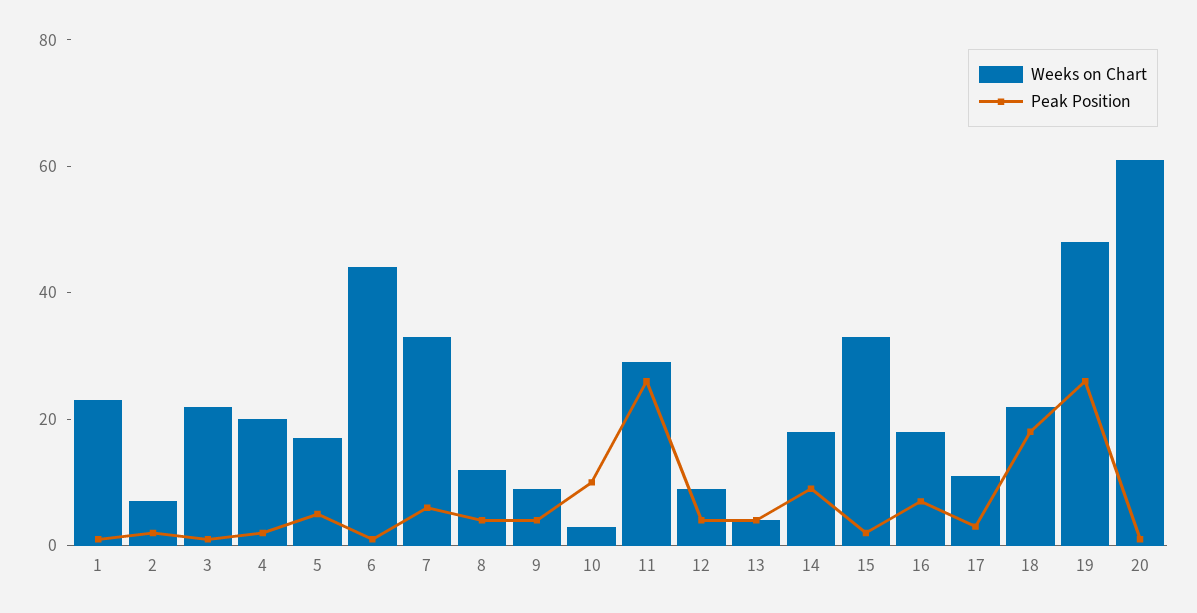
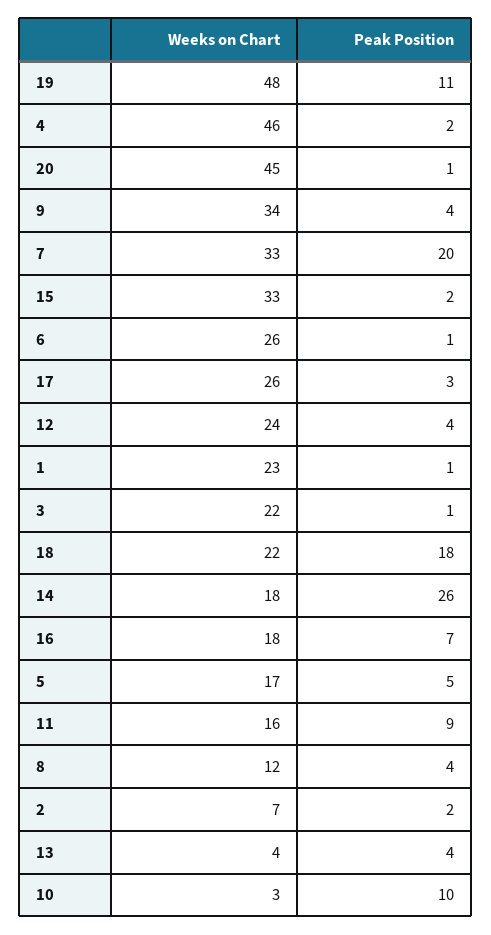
  {
    "Weeks on Chart": {
      "1": 23,
      "2": 7,
      "3": 22,
-     "4": 20,
+     "4": 46,
      "5": 17,
-     "6": 45,
+     "6": 26,
      "7": 33,
      "8": 12,
-     "9": 10,
+     "9": 34,
      "10": 3,
-     "11": 30,
+     "11": 16,
-     "12": 10,
+     "12": 24,
      "13": 4,
      "14": 18,
      "15": 33,
      "16": 18,
-     "17": 10,
+     "17": 26,
      "18": 22,
      "19": 48,
-     "20": 60
+     "20": 45
    },
    "Peak Position": {
      "1": 1,
      "2": 2,
      "3": 1,
      "4": 2,
      "5": 5,
      "6": 1,
-     "7": 5,
+     "7": 20,
      "8": 4,
      "9": 4,
      "10": 10,
-     "11": 25,
+     "11": 9,
      "12": 4,
      "13": 4,
-     "14": 10,
+     "14": 26,
      "15": 2,
      "16": 7,
      "17": 3,
      "18": 18,
-     "19": 25,
+     "19": 11,
      "20": 1
    }
  }

